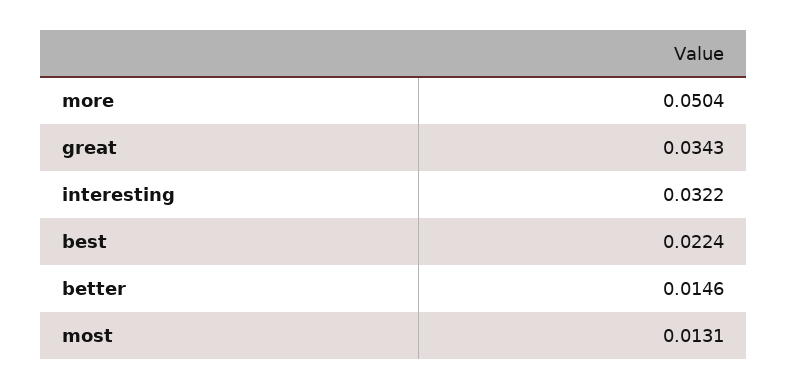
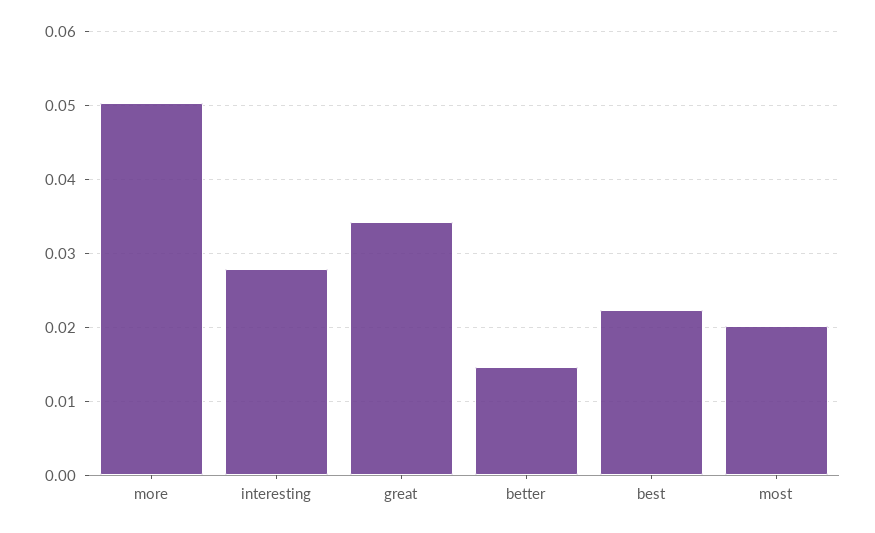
  {
    "more": 0.0504,
    "great": 0.0343,
-   "interesting": 0.0322,
+   "interesting": 0.028,
    "best": 0.0224,
    "better": 0.0146,
-   "most": 0.0131
+   "most": 0.02
  }

